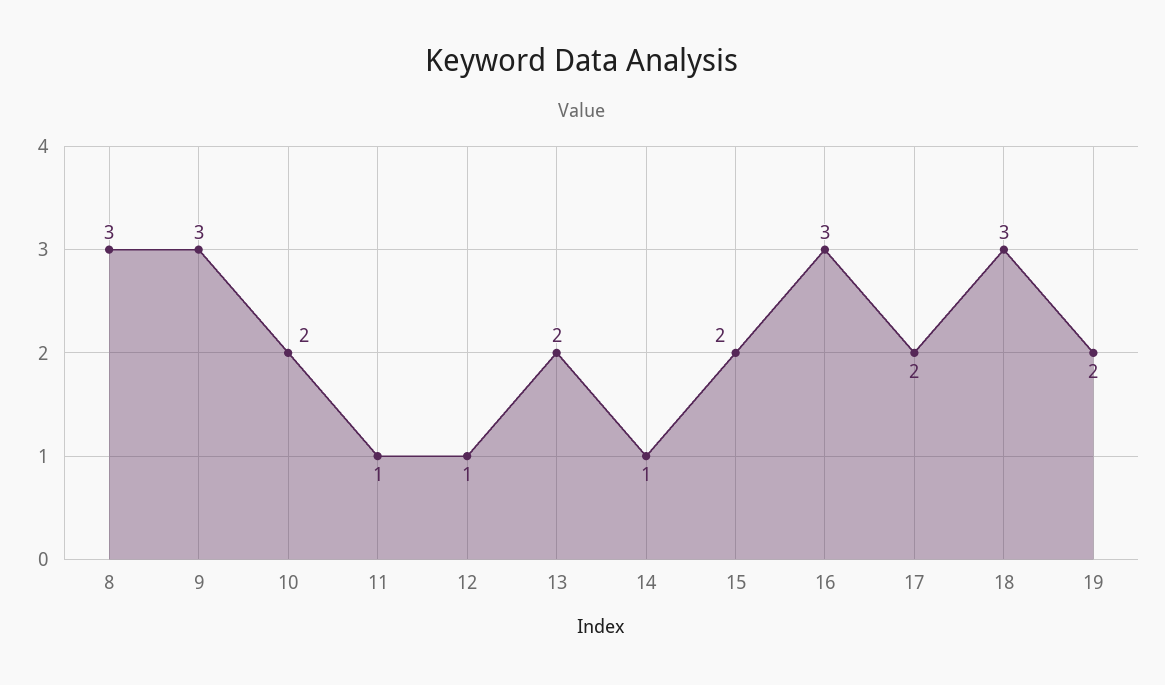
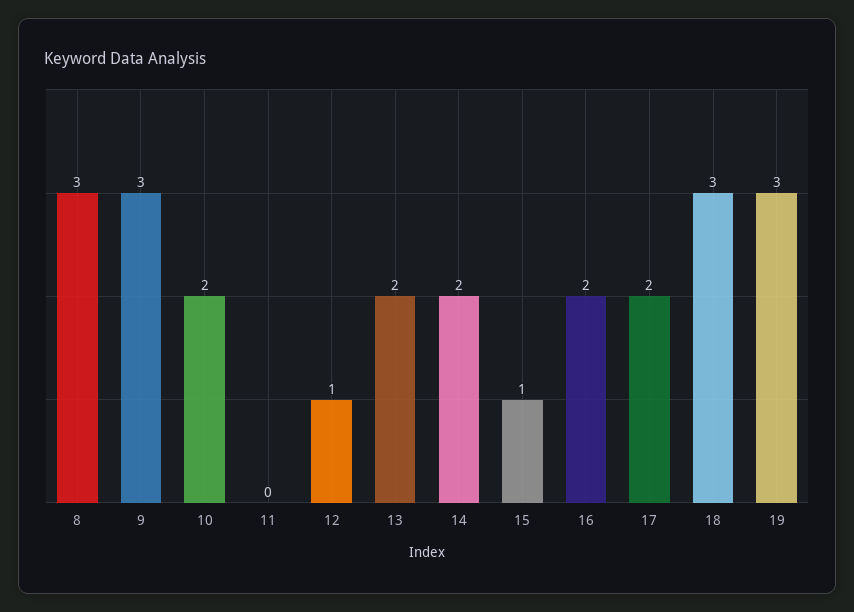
  {
    "8": 3,
    "9": 3,
    "10": 2,
-   "11": 1,
+   "11": 0,
    "12": 1,
    "13": 2,
-   "14": 1,
+   "14": 2,
-   "15": 2,
+   "15": 1,
-   "16": 3,
+   "16": 2,
    "17": 2,
    "18": 3,
-   "19": 2
+   "19": 3
  }

